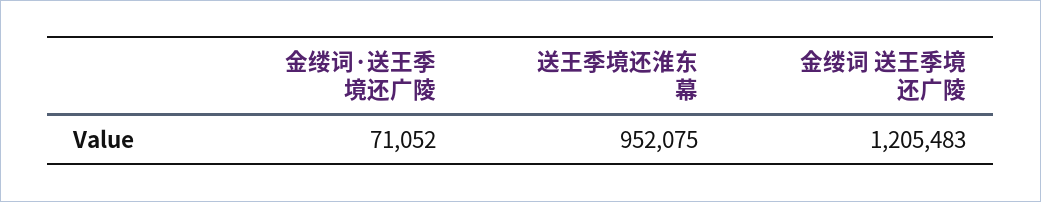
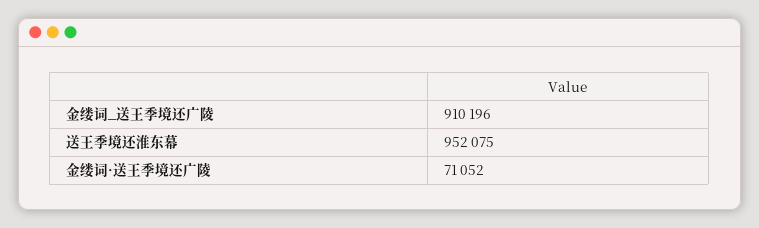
  {
    "金缕词·送王季境还广陵": 71052,
    "送王季境还淮东幕": 952075,
-   "金缕词 送王季境还广陵": 1205483
+   "金缕词 送王季境还广陵": 910196
  }

